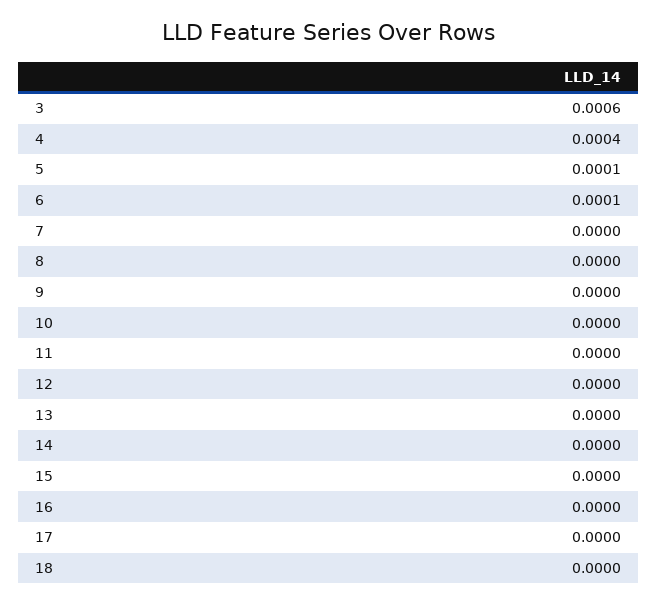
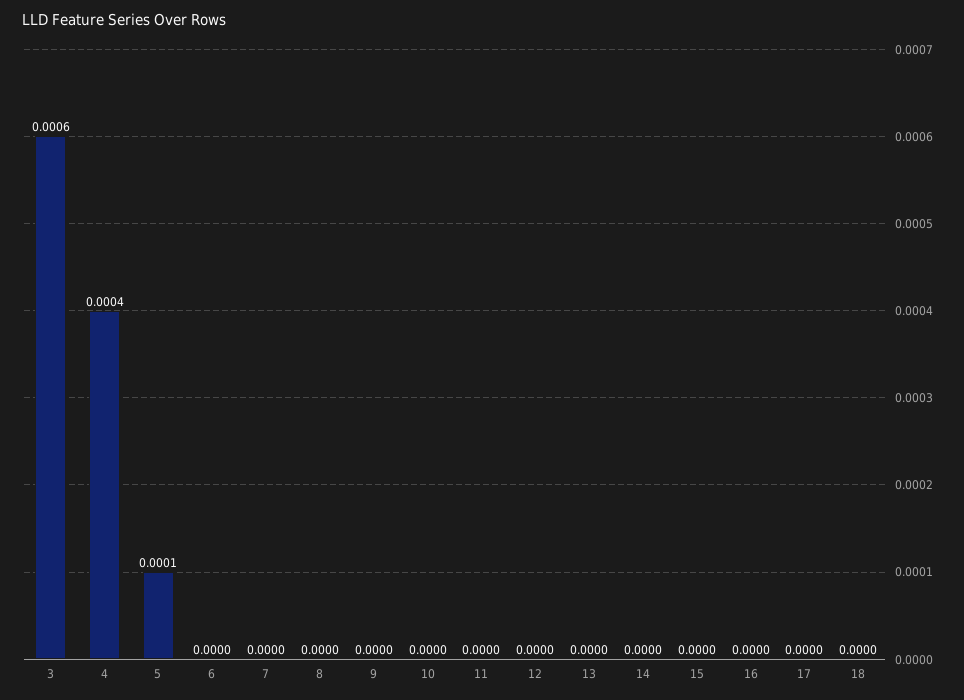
  {
    "3": 0.0006,
    "4": 0.0004,
    "5": 0.0001,
-   "6": 0.0001,
+   "6": 0,
    "7": 0,
    "8": 0,
    "9": 0,
    "10": 0,
    "11": 0,
    "12": 0,
    "13": 0,
    "14": 0,
    "15": 0,
    "16": 0,
    "17": 0,
    "18": 0
  }

